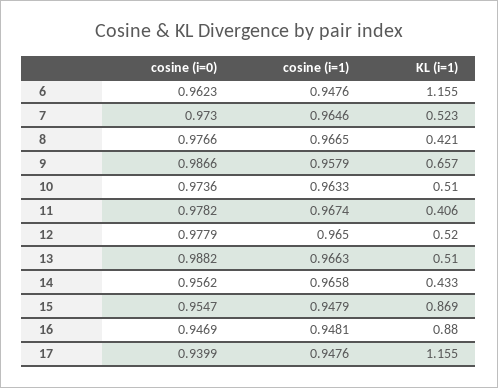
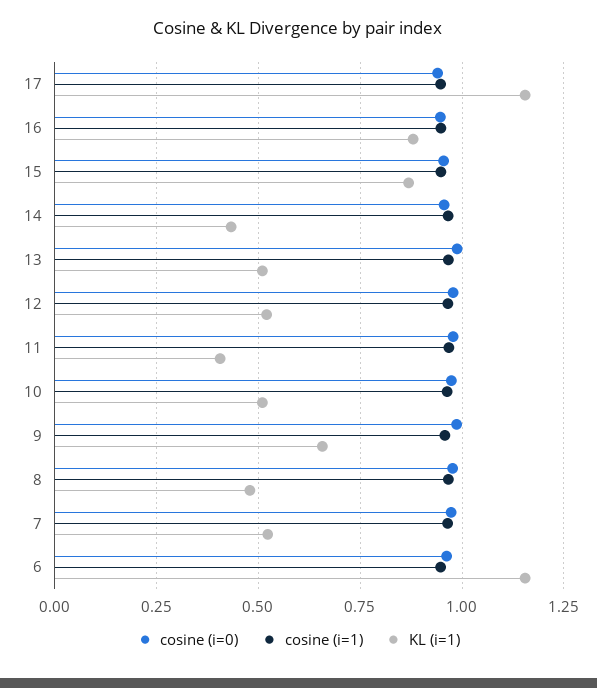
  {
    "cosine (i=0)": {
      "6": 0.9623,
      "7": 0.973,
      "8": 0.9766,
      "9": 0.9866,
      "10": 0.9736,
      "11": 0.9782,
      "12": 0.9779,
      "13": 0.9882,
      "14": 0.9562,
      "15": 0.9547,
      "16": 0.9469,
      "17": 0.9399
    },
    "cosine (i=1)": {
      "6": 0.9476,
      "7": 0.9646,
      "8": 0.9665,
      "9": 0.9579,
      "10": 0.9633,
      "11": 0.9674,
      "12": 0.965,
      "13": 0.9663,
      "14": 0.9658,
      "15": 0.9479,
      "16": 0.9481,
      "17": 0.9476
    },
    "KL (i=1)": {
      "6": 1.155,
      "7": 0.523,
-     "8": 0.421,
+     "8": 0.475,
      "9": 0.657,
      "10": 0.51,
      "11": 0.406,
      "12": 0.52,
      "13": 0.51,
      "14": 0.433,
      "15": 0.869,
      "16": 0.88,
      "17": 1.155
    }
  }

